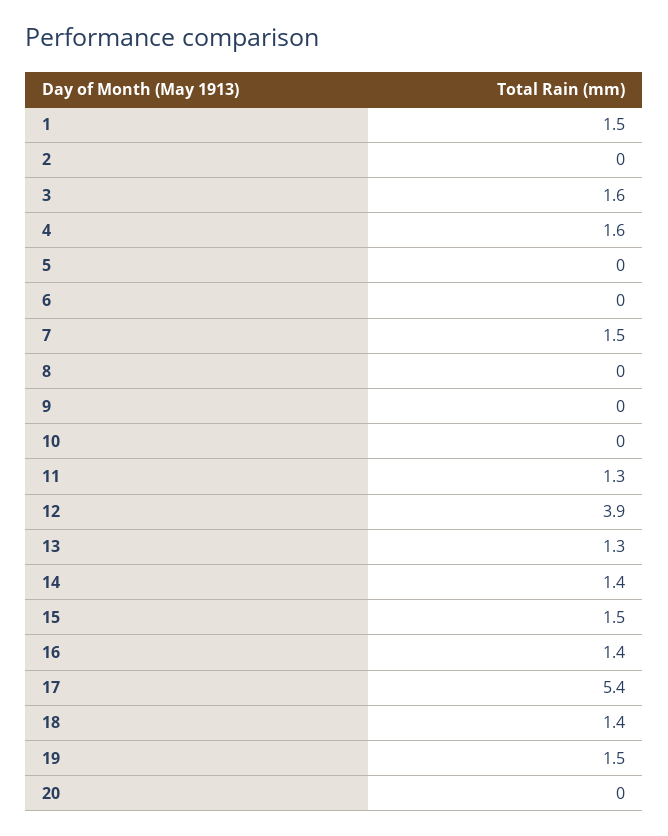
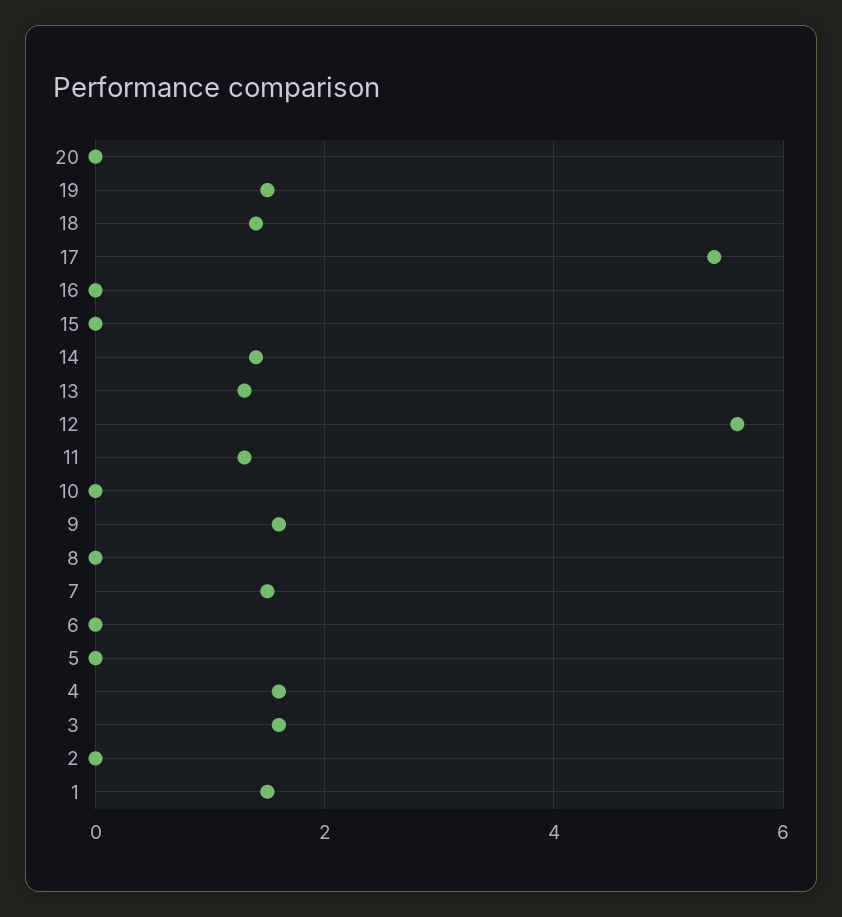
  {
    "1": 1.5,
    "2": 0,
    "3": 1.6,
    "4": 1.6,
    "5": 0,
    "6": 0,
    "7": 1.5,
    "8": 0,
-   "9": 0,
+   "9": 1.5,
    "10": 0,
    "11": 1.3,
-   "12": 3.9,
+   "12": 5.5,
    "13": 1.3,
    "14": 1.4,
-   "15": 1.5,
+   "15": 0,
-   "16": 1.4,
+   "16": 0,
    "17": 5.4,
    "18": 1.4,
    "19": 1.5,
    "20": 0
  }

